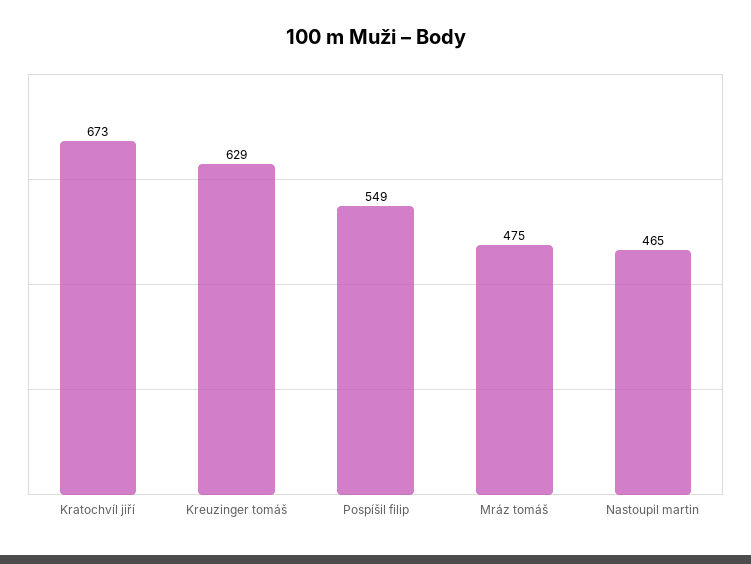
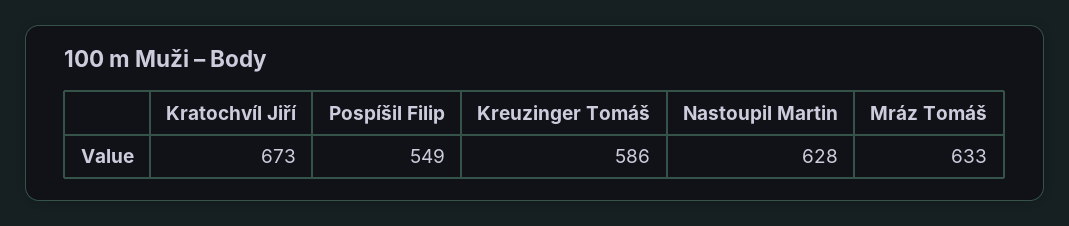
  {
    "Kratochvíl jiří": 673,
-   "Kreuzinger tomáš": 629,
+   "Kreuzinger tomáš": 586,
    "Pospíšil filip": 549,
-   "Mráz tomáš": 475,
+   "Mráz tomáš": 633,
-   "Nastoupil martin": 465
+   "Nastoupil martin": 628
  }

